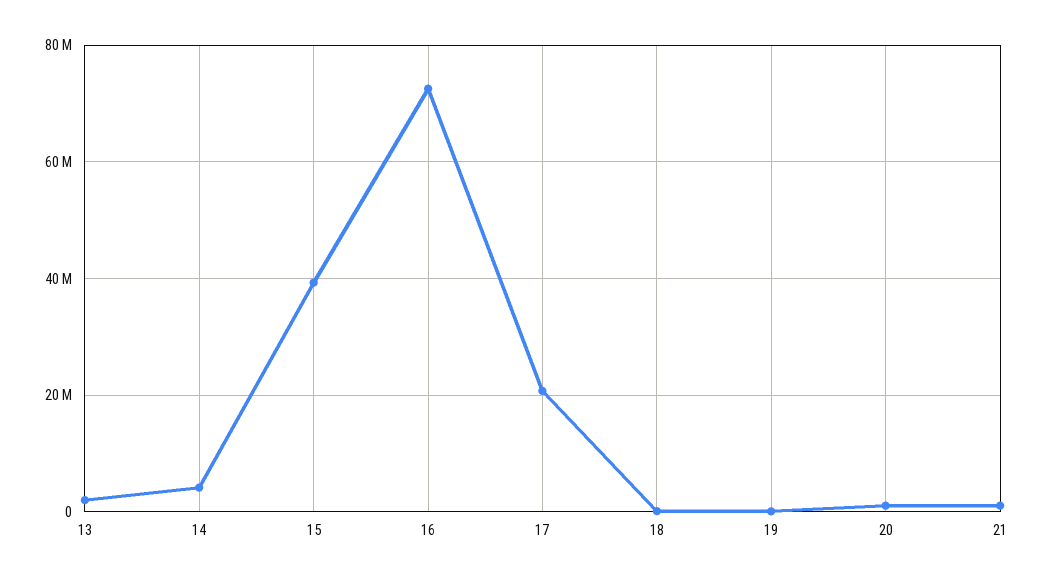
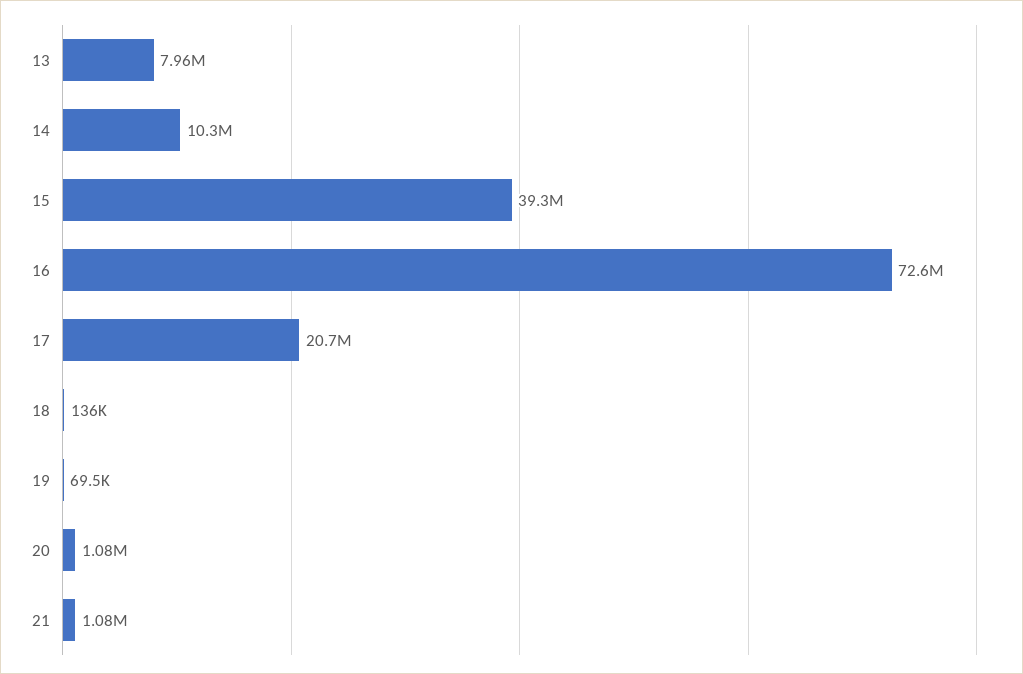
  {
-   "13": 2000000,
+   "13": 7960000,
-   "14": 4000000,
+   "14": 10300000,
    "15": 39300000,
    "16": 72600000,
    "17": 20700000,
    "18": 136000,
    "19": 69500,
    "20": 1080000,
    "21": 1080000
  }

